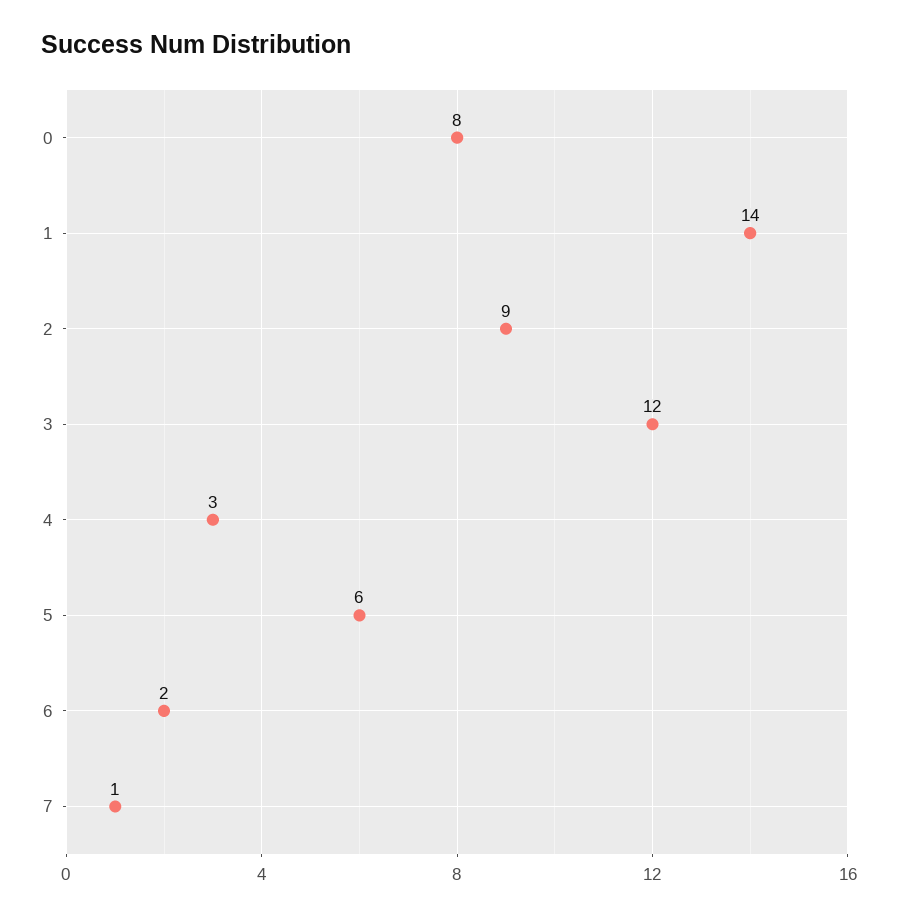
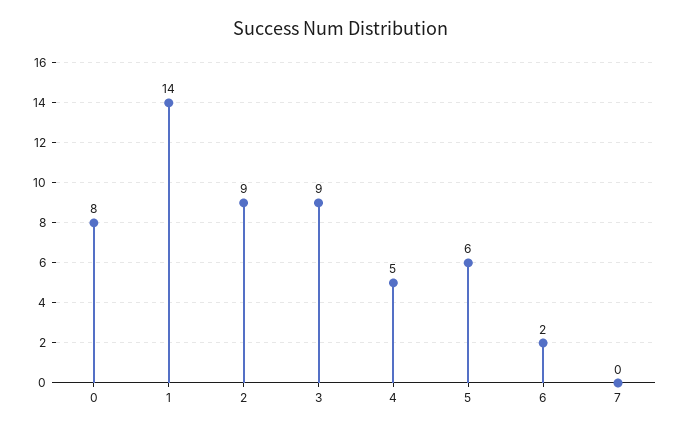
  {
    "0": 8,
    "1": 14,
    "2": 9,
-   "3": 12,
+   "3": 9,
-   "4": 3,
+   "4": 5,
    "5": 6,
    "6": 2,
-   "7": 1
+   "7": 0
  }

